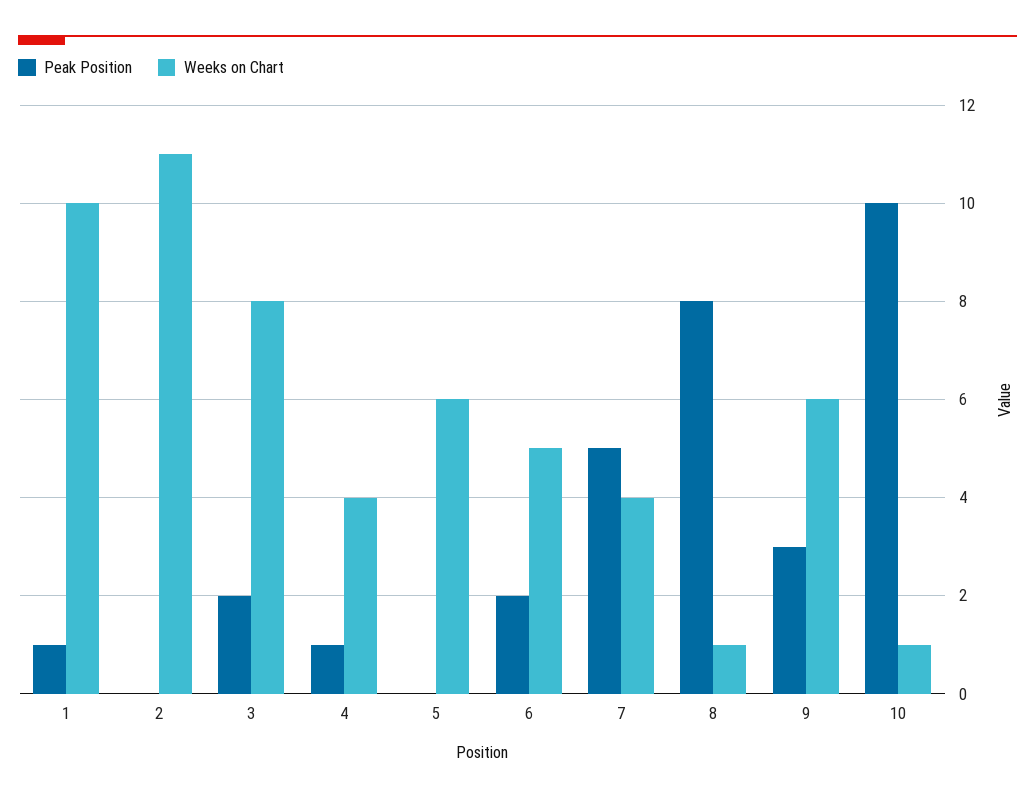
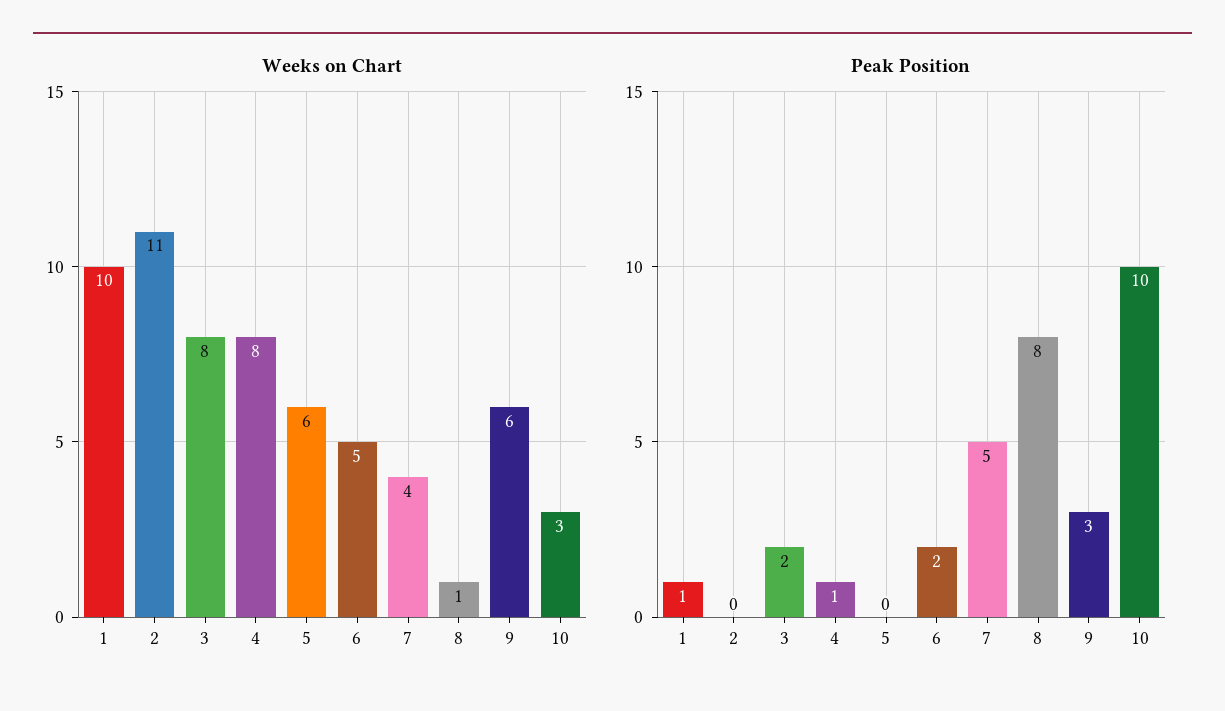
  {
    "Peak Position": {
      "1": 1,
      "2": 0,
      "3": 2,
      "4": 1,
      "5": 0,
      "6": 2,
      "7": 5,
      "8": 8,
      "9": 3,
      "10": 10
    },
    "Weeks on Chart": {
      "1": 10,
      "2": 11,
      "3": 8,
-     "4": 4,
+     "4": 8,
      "5": 6,
      "6": 5,
      "7": 4,
      "8": 1,
      "9": 6,
-     "10": 1
+     "10": 3
    }
  }

